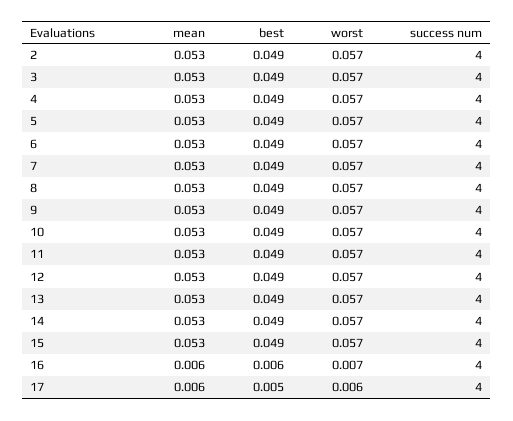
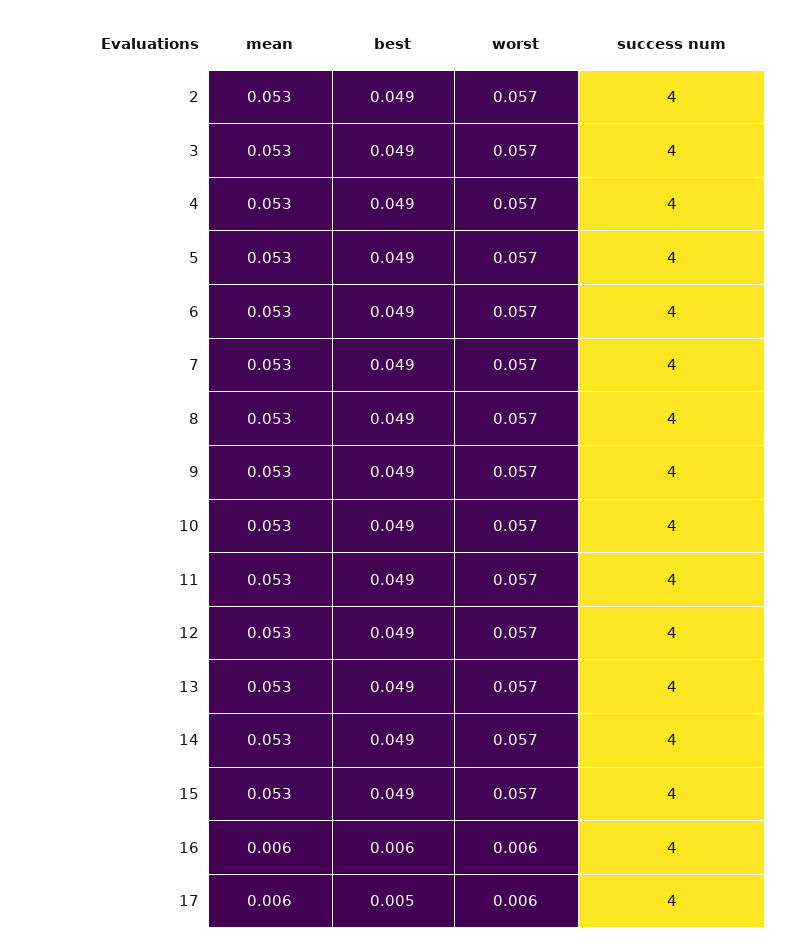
  {
    "mean": {
      "2": 0.053,
      "3": 0.053,
      "4": 0.053,
      "5": 0.053,
      "6": 0.053,
      "7": 0.053,
      "8": 0.053,
      "9": 0.053,
      "10": 0.053,
      "11": 0.053,
      "12": 0.053,
      "13": 0.053,
      "14": 0.053,
      "15": 0.053,
      "16": 0.006,
      "17": 0.006
    },
    "best": {
      "2": 0.049,
      "3": 0.049,
      "4": 0.049,
      "5": 0.049,
      "6": 0.049,
      "7": 0.049,
      "8": 0.049,
      "9": 0.049,
      "10": 0.049,
      "11": 0.049,
      "12": 0.049,
      "13": 0.049,
      "14": 0.049,
      "15": 0.049,
      "16": 0.006,
      "17": 0.005
    },
    "worst": {
      "2": 0.057,
      "3": 0.057,
      "4": 0.057,
      "5": 0.057,
      "6": 0.057,
      "7": 0.057,
      "8": 0.057,
      "9": 0.057,
      "10": 0.057,
      "11": 0.057,
      "12": 0.057,
      "13": 0.057,
      "14": 0.057,
      "15": 0.057,
-     "16": 0.007,
+     "16": 0.006,
      "17": 0.006
    },
    "success num": {
      "2": 4,
      "3": 4,
      "4": 4,
      "5": 4,
      "6": 4,
      "7": 4,
      "8": 4,
      "9": 4,
      "10": 4,
      "11": 4,
      "12": 4,
      "13": 4,
      "14": 4,
      "15": 4,
      "16": 4,
      "17": 4
    }
  }

